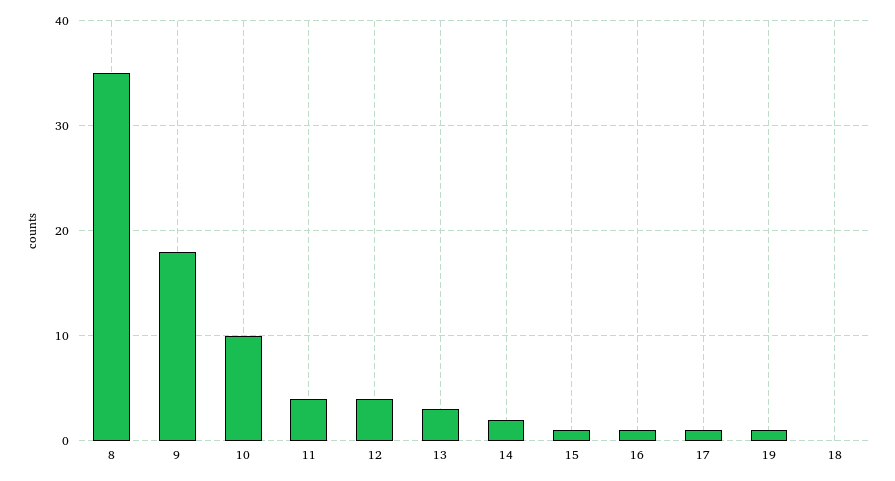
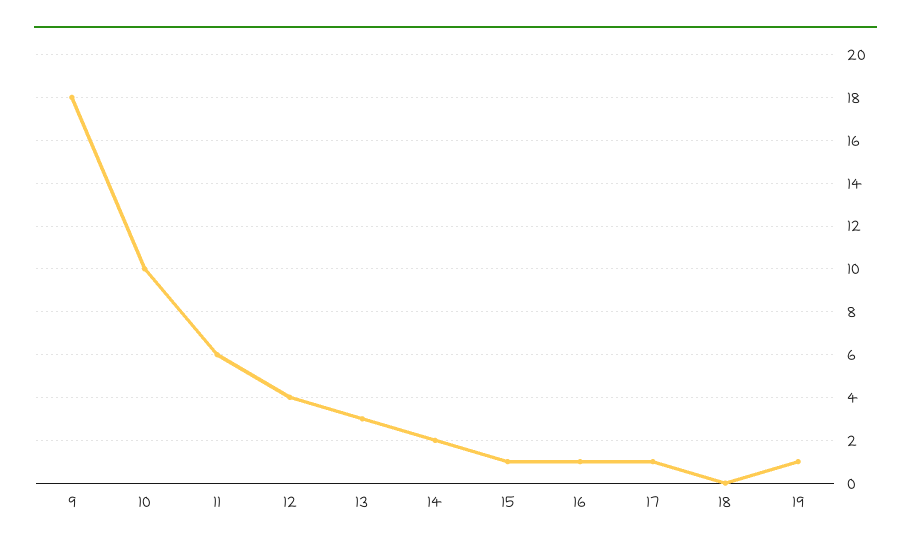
  {
-   "8": 35,
    "9": 18,
    "10": 10,
-   "11": 4,
+   "11": 6,
    "12": 4,
    "13": 3,
    "14": 2,
    "15": 1,
    "16": 1,
    "17": 1,
    "19": 1,
    "18": 0
  }

